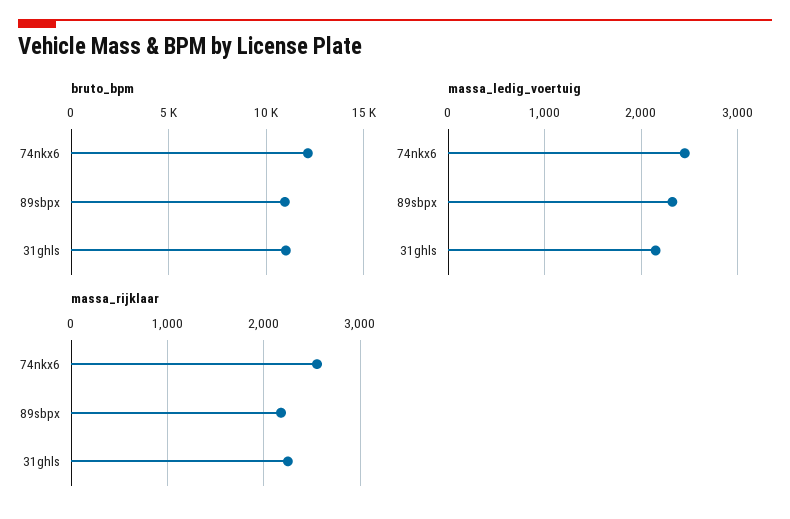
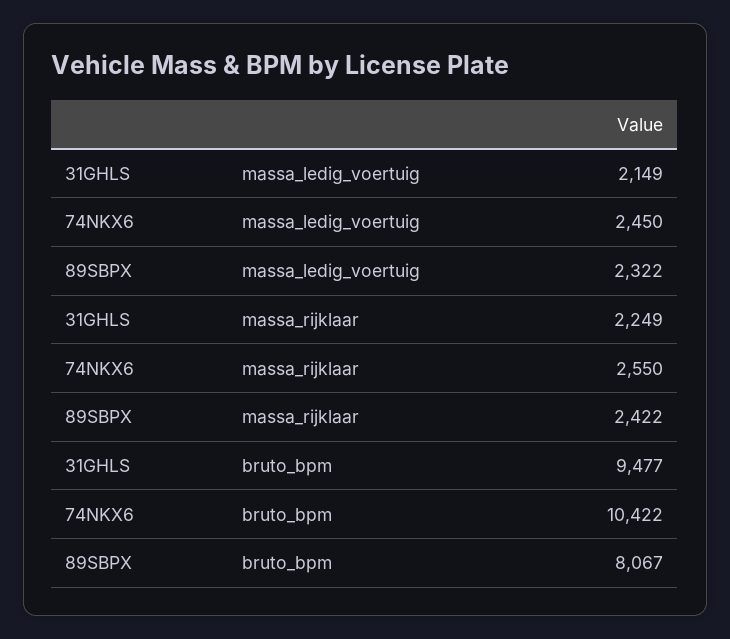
  {
    "bruto_bpm": {
-     "74nkx6": 12000,
+     "74nkx6": 10422,
-     "89sbpx": 11000,
+     "89sbpx": 8067,
-     "31ghls": 11000
+     "31ghls": 9477
    },
    "massa_ledig_voertuig": {
      "74nkx6": 2450,
      "89sbpx": 2322,
      "31ghls": 2149
    },
    "massa_rijklaar": {
      "74nkx6": 2550,
-     "89sbpx": 2200,
+     "89sbpx": 2422,
      "31ghls": 2249
    }
  }

